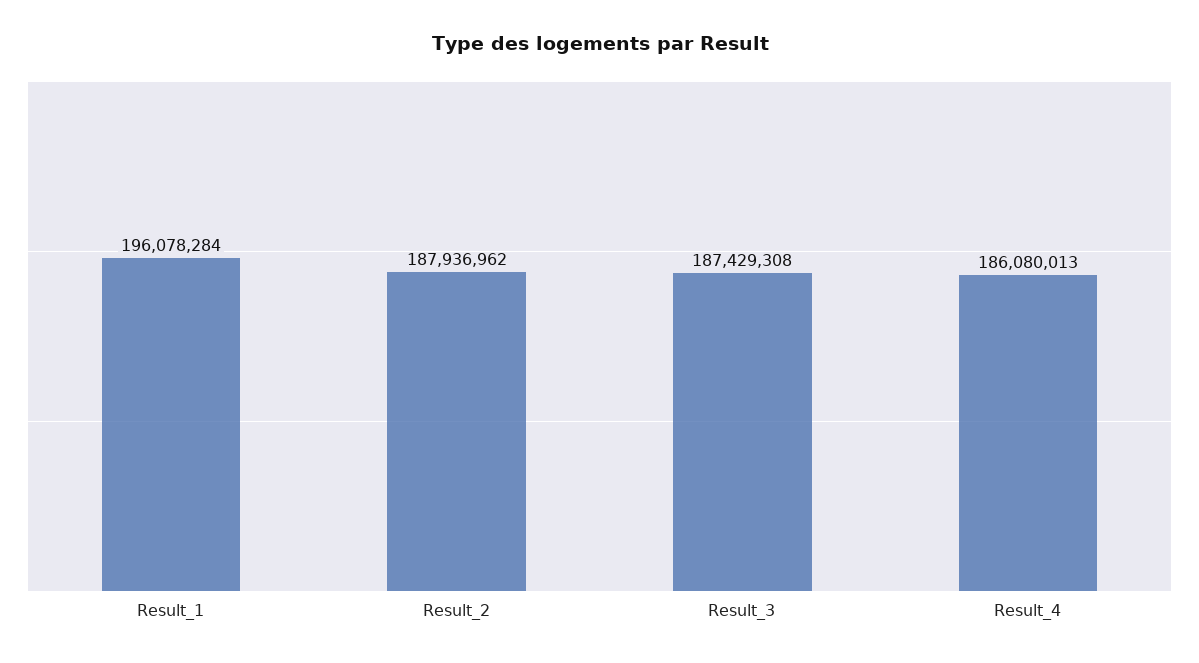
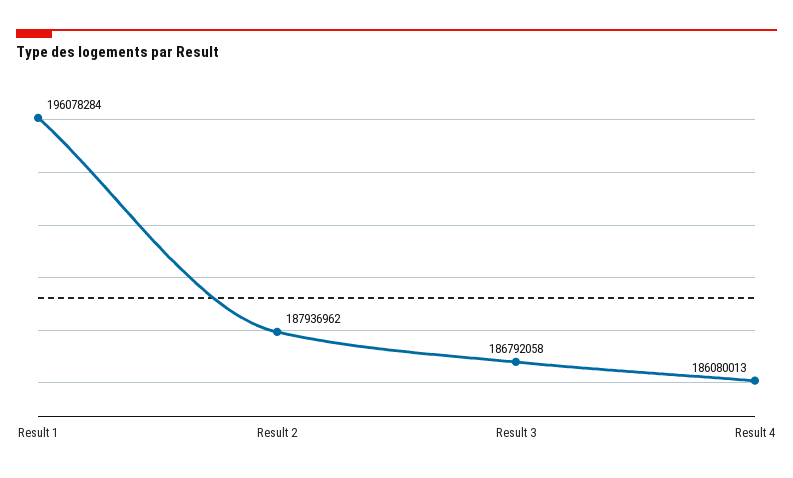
  {
    "Result_1": 196078284,
    "Result_2": 187936962,
-   "Result_3": 187429308,
+   "Result_3": 186792058,
    "Result_4": 186080013
  }

